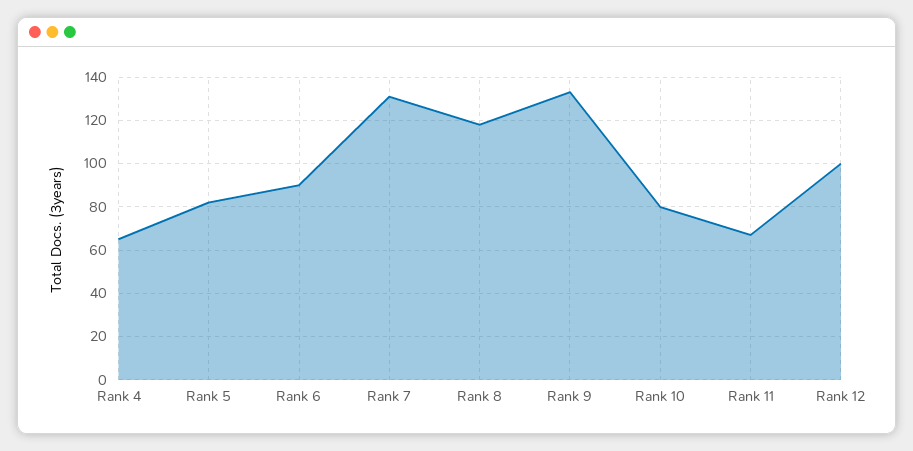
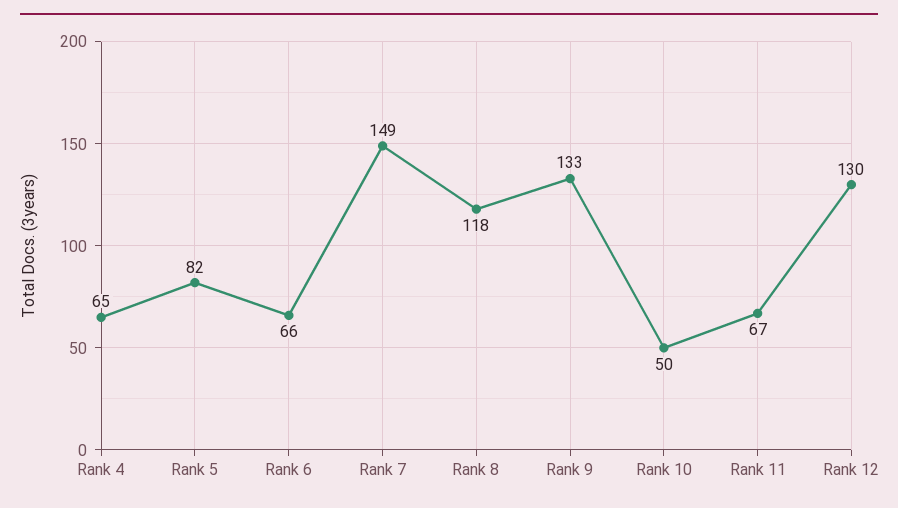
  {
    "Rank 4": 65,
    "Rank 5": 82,
-   "Rank 6": 90,
+   "Rank 6": 66,
-   "Rank 7": 130,
+   "Rank 7": 149,
    "Rank 8": 118,
    "Rank 9": 133,
-   "Rank 10": 80,
+   "Rank 10": 50,
    "Rank 11": 67,
-   "Rank 12": 100
+   "Rank 12": 130
  }

